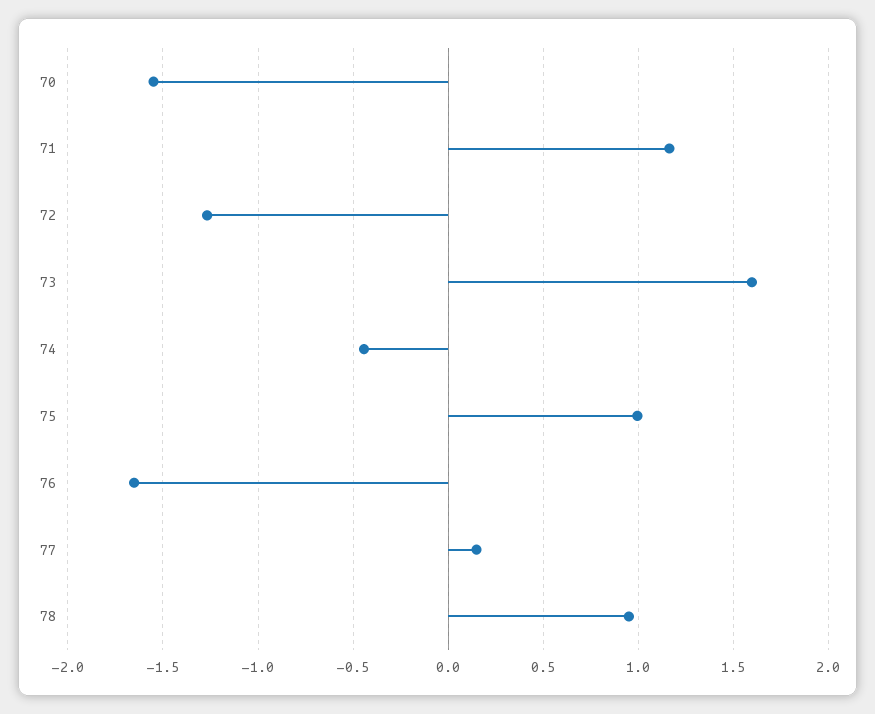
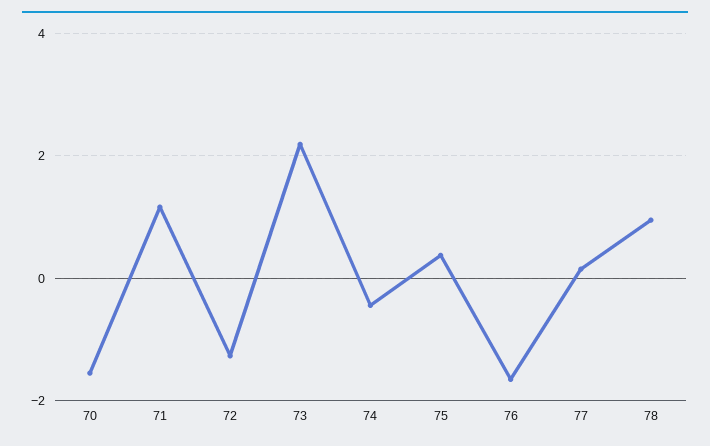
  {
    "70": -1.55,
    "71": 1.15,
    "72": -1.25,
-   "73": 1.6,
+   "73": 2.2,
    "74": -0.45,
-   "75": 1,
+   "75": 0.4,
    "76": -1.65,
    "77": 0.15,
    "78": 0.95
  }

